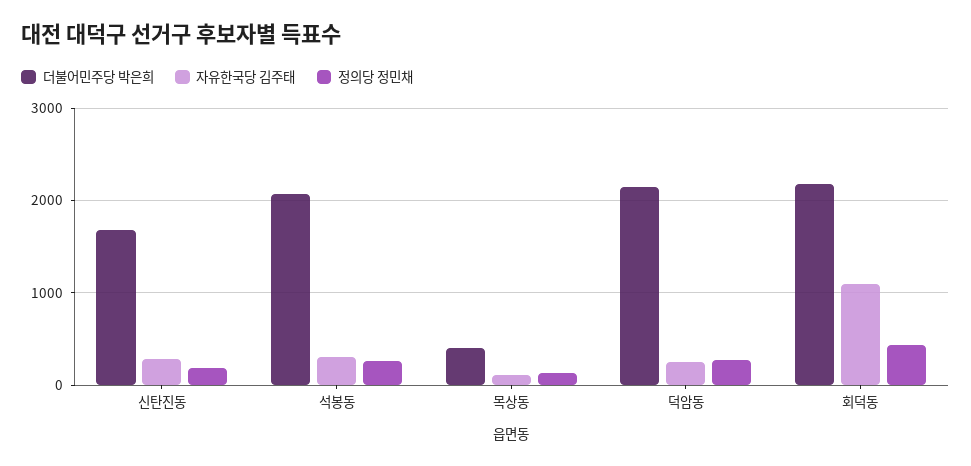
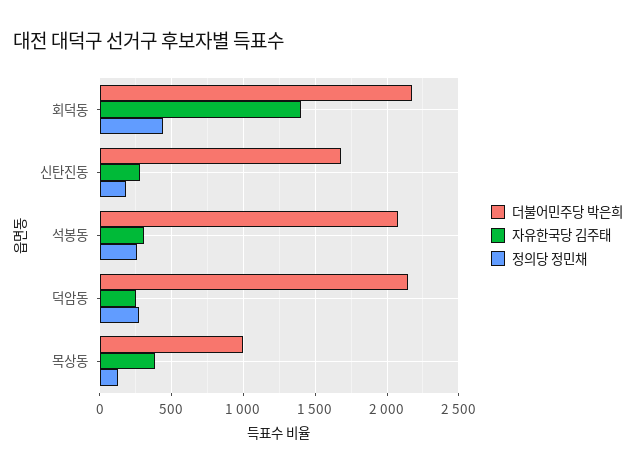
  {
    "더불어민주당 박은희": {
      "신탄진동": 1700,
      "석봉동": 2050,
-     "목상동": 400,
+     "목상동": 1000,
      "덕암동": 2150,
      "회덕동": 2200
    },
    "자유한국당 김주태": {
      "신탄진동": 300,
      "석봉동": 300,
-     "목상동": 100,
+     "목상동": 400,
      "덕암동": 250,
-     "회덕동": 1100
+     "회덕동": 1400
    },
    "정의당 정민채": {
      "신탄진동": 200,
      "석봉동": 250,
      "목상동": 150,
      "덕암동": 250,
      "회덕동": 450
    }
  }

